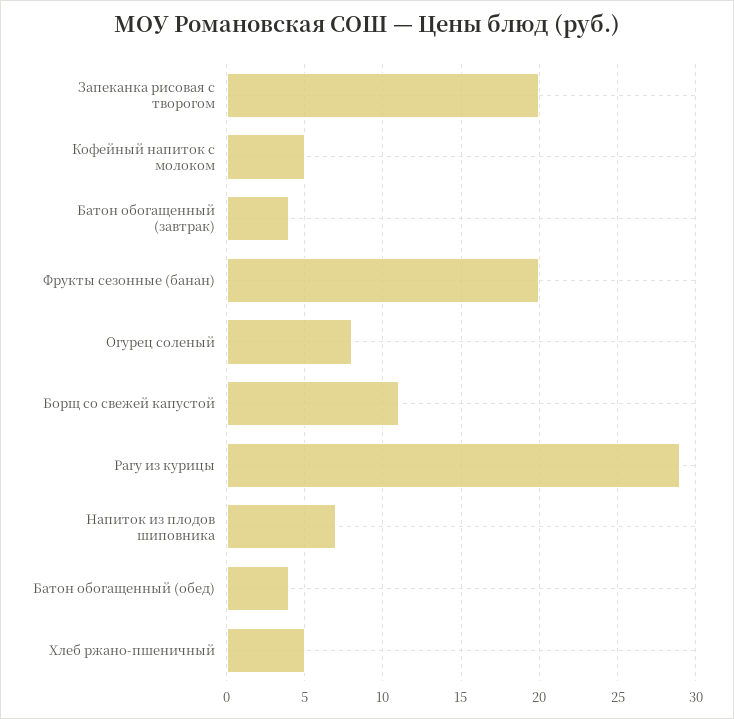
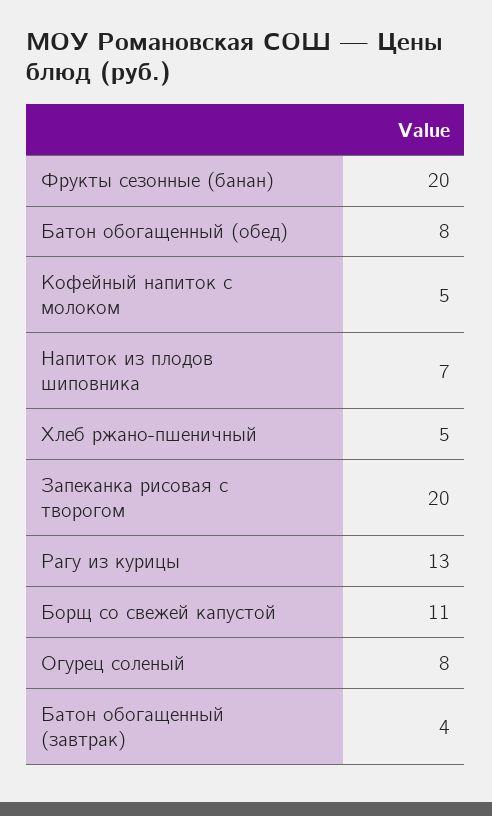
  {
    "Запеканка рисовая с творогом": 20,
    "Кофейный напиток с молоком": 5,
    "Батон обогащенный (завтрак)": 4,
    "Фрукты сезонные (банан)": 20,
    "Огурец соленый": 8,
    "Борщ со свежей капустой": 11,
-   "Рагу из курицы": 29,
+   "Рагу из курицы": 13,
    "Напиток из плодов шиповника": 7,
-   "Батон обогащенный (обед)": 4,
+   "Батон обогащенный (обед)": 8,
    "Хлеб ржано-пшеничный": 5
  }

